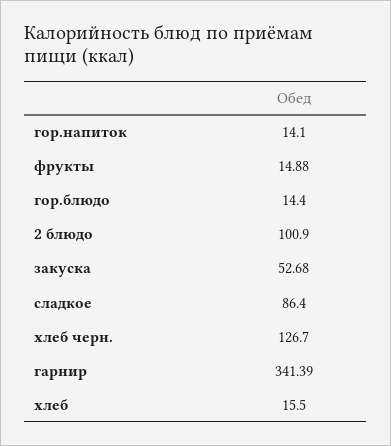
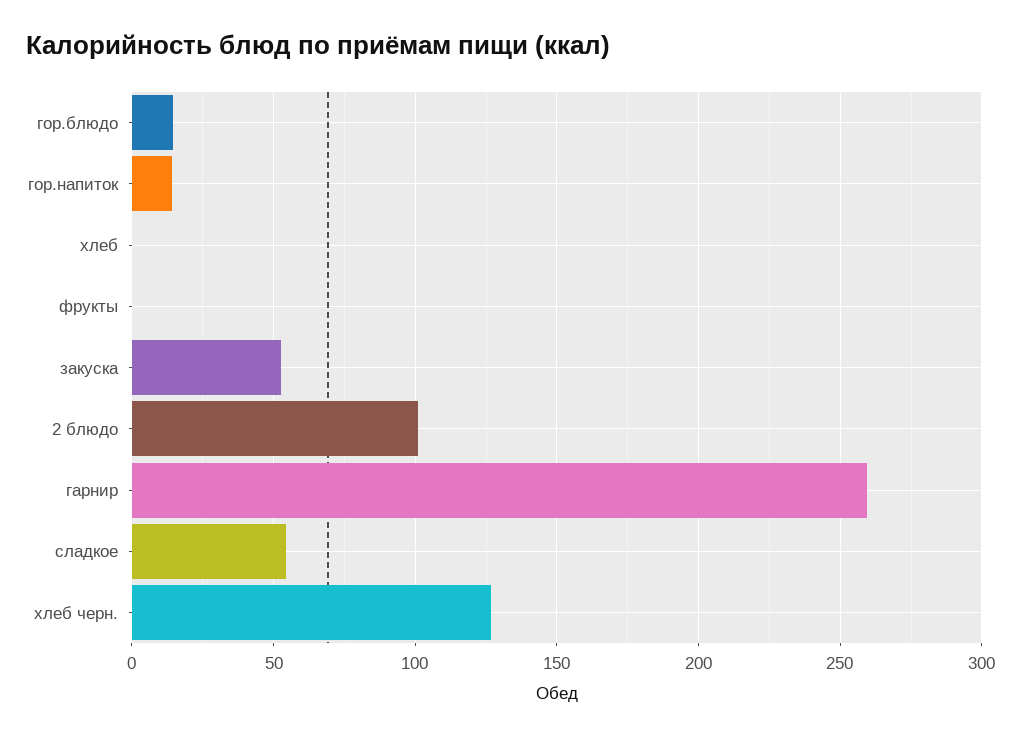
  {
    "гор.напиток": 14.1,
-   "фрукты": 14.88,
+   "фрукты": 0,
    "гор.блюдо": 14.4,
    "2 блюдо": 100.9,
    "закуска": 52.68,
-   "сладкое": 86.4,
+   "сладкое": 55,
    "хлеб черн.": 126.7,
-   "гарнир": 341.39,
+   "гарнир": 260,
-   "хлеб": 15.5
+   "хлеб": 0
  }

